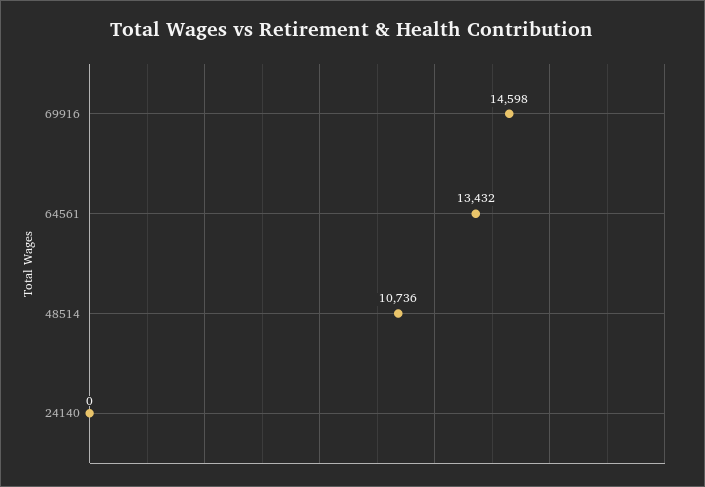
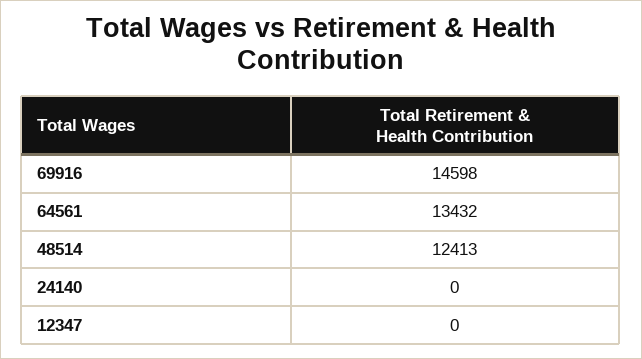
  {
    "69916": 14598,
    "64561": 13432,
-   "48514": 10736,
+   "48514": 12413,
-   "24140": 0
+   "24140": 0,
+   "12347": 0
  }

